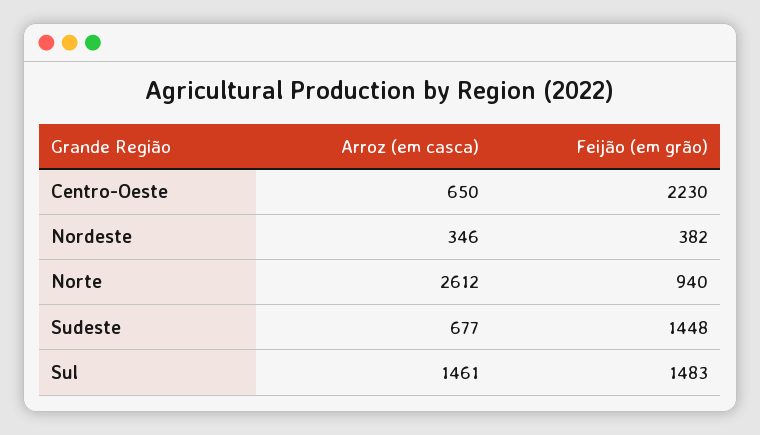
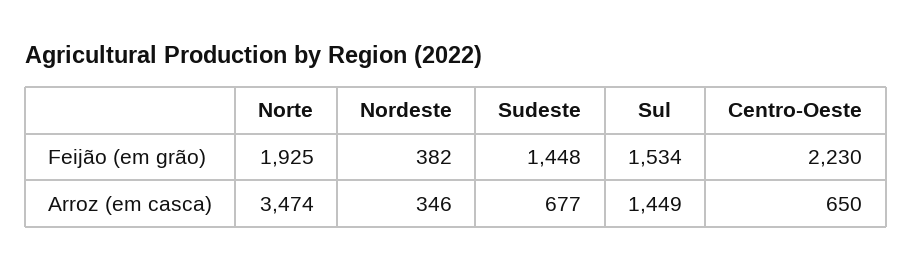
  {
    "Arroz (em casca)": {
      "Centro-Oeste": 650,
      "Nordeste": 346,
-     "Norte": 2612,
+     "Norte": 3474,
      "Sudeste": 677,
-     "Sul": 1461
+     "Sul": 1449
    },
    "Feijão (em grão)": {
      "Centro-Oeste": 2230,
      "Nordeste": 382,
-     "Norte": 940,
+     "Norte": 1925,
      "Sudeste": 1448,
-     "Sul": 1483
+     "Sul": 1534
    }
  }

